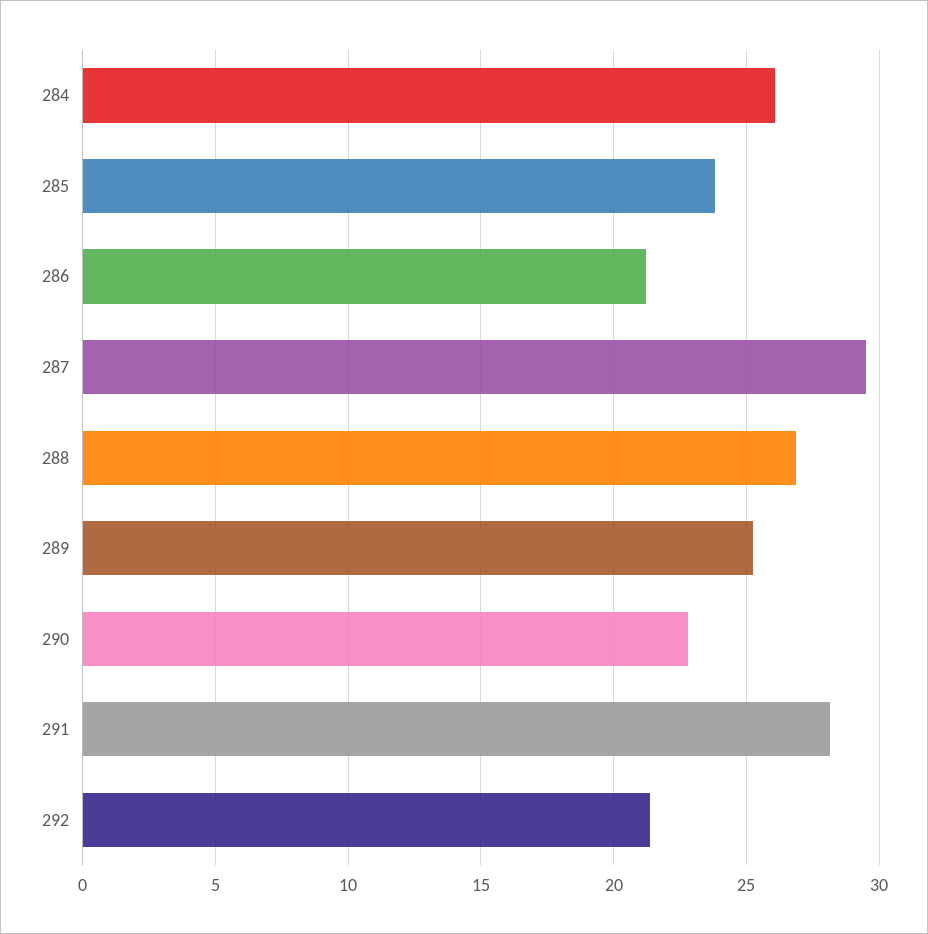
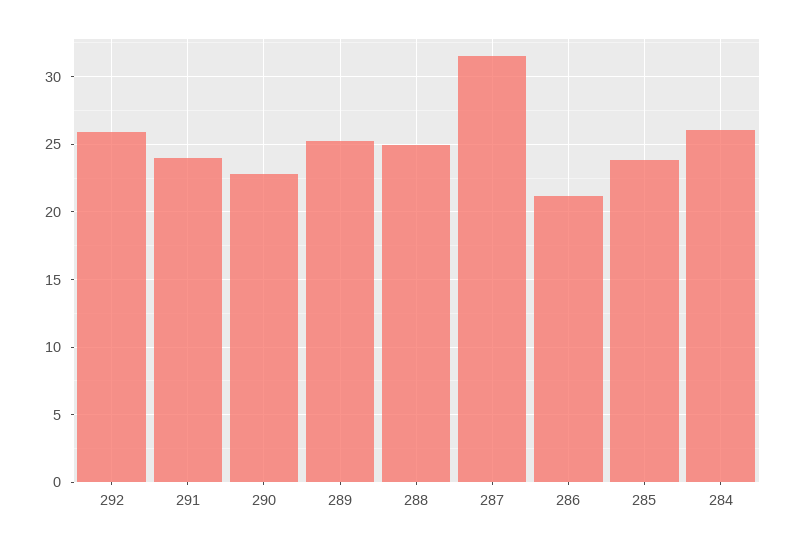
  {
    "284": 26,
    "285": 24,
    "286": 21,
-   "287": 29.5,
+   "287": 31.5,
-   "288": 27,
+   "288": 25,
    "289": 25,
    "290": 23,
-   "291": 28,
+   "291": 24,
-   "292": 21.5
+   "292": 26
  }

